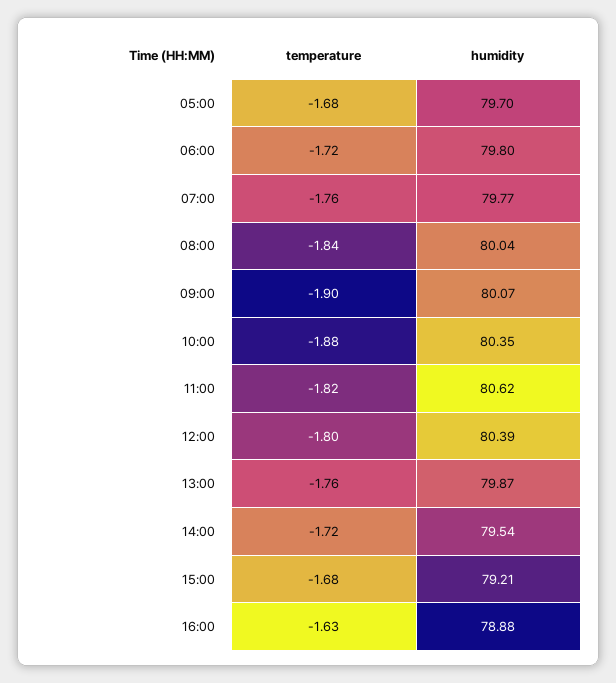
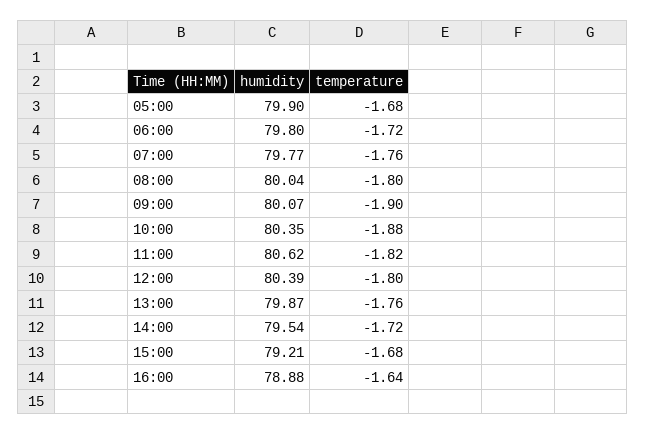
  {
    "temperature": {
      "05:00": -1.68,
      "06:00": -1.72,
      "07:00": -1.76,
-     "08:00": -1.84,
+     "08:00": -1.8,
      "09:00": -1.9,
      "10:00": -1.88,
      "11:00": -1.82,
      "12:00": -1.8,
      "13:00": -1.76,
      "14:00": -1.72,
      "15:00": -1.68,
-     "16:00": -1.63
+     "16:00": -1.64
    },
    "humidity": {
-     "05:00": 79.7,
+     "05:00": 79.9,
      "06:00": 79.8,
      "07:00": 79.77,
      "08:00": 80.04,
      "09:00": 80.07,
      "10:00": 80.35,
      "11:00": 80.62,
      "12:00": 80.39,
      "13:00": 79.87,
      "14:00": 79.54,
      "15:00": 79.21,
      "16:00": 78.88
    }
  }

